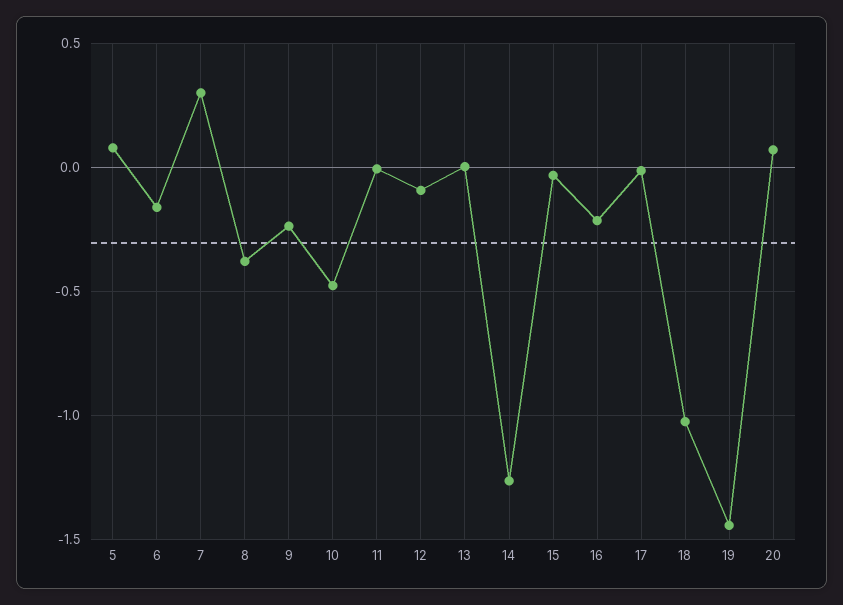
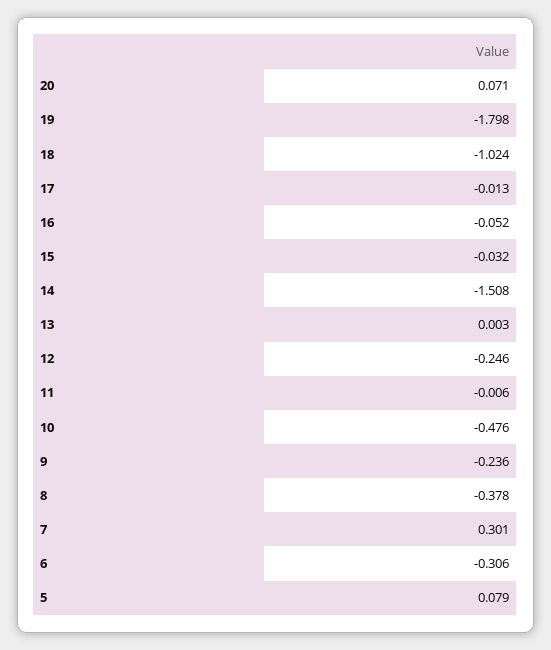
  {
    "5": 0.079,
-   "6": -0.15,
+   "6": -0.306,
    "7": 0.301,
    "8": -0.378,
    "9": -0.236,
    "10": -0.476,
    "11": -0.006,
-   "12": -0.1,
+   "12": -0.246,
    "13": 0.003,
-   "14": -1.25,
+   "14": -1.508,
    "15": -0.032,
-   "16": -0.2,
+   "16": -0.052,
    "17": -0.013,
    "18": -1.024,
-   "19": -1.45,
+   "19": -1.798,
    "20": 0.071
  }

